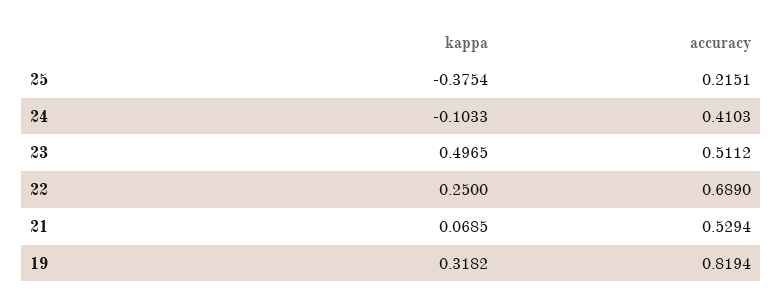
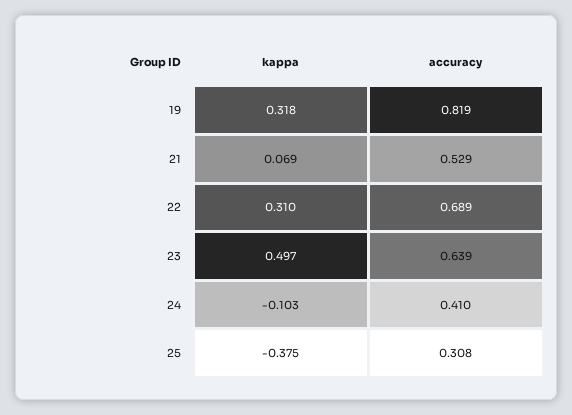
  {
    "kappa": {
      "25": -0.3754,
      "24": -0.1033,
      "23": 0.4965,
-     "22": 0.25,
+     "22": 0.31,
      "21": 0.0685,
      "19": 0.3182
    },
    "accuracy": {
-     "25": 0.2151,
+     "25": 0.308,
      "24": 0.4103,
-     "23": 0.5112,
+     "23": 0.639,
      "22": 0.689,
      "21": 0.5294,
      "19": 0.8194
    }
  }

